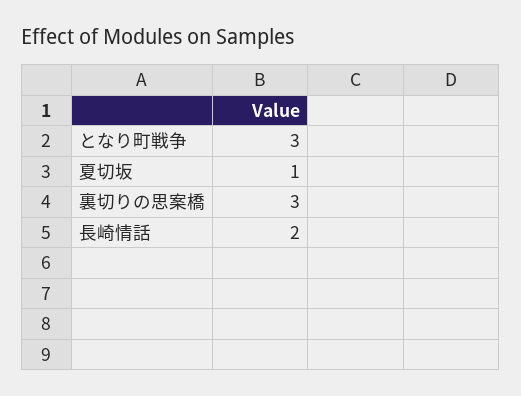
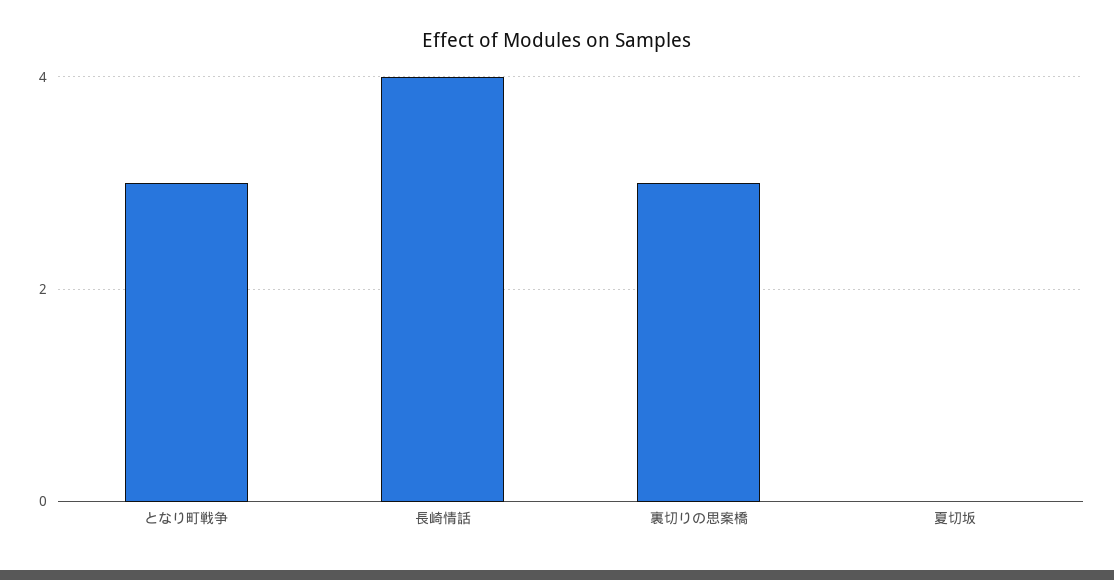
  {
    "となり町戦争": 3,
-   "夏切坂": 1,
+   "夏切坂": 0,
    "裏切りの思案橋": 3,
-   "長崎情話": 2
+   "長崎情話": 4
  }

